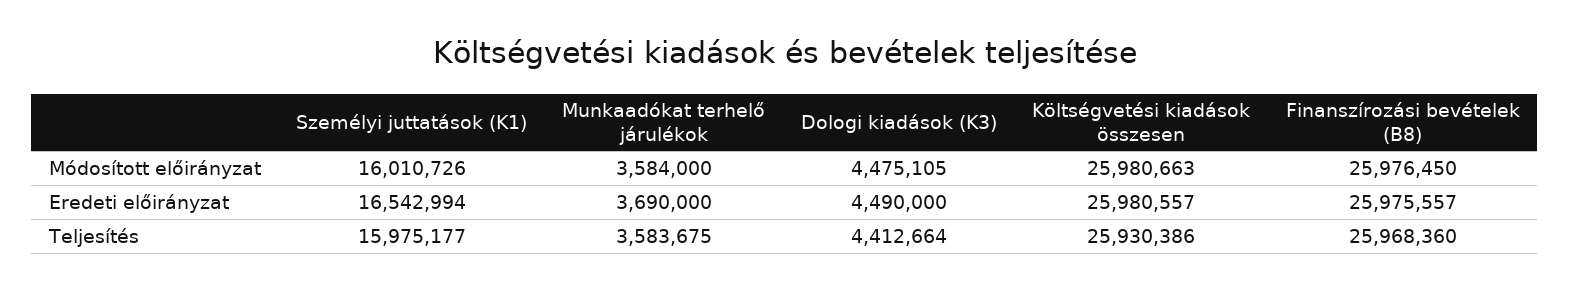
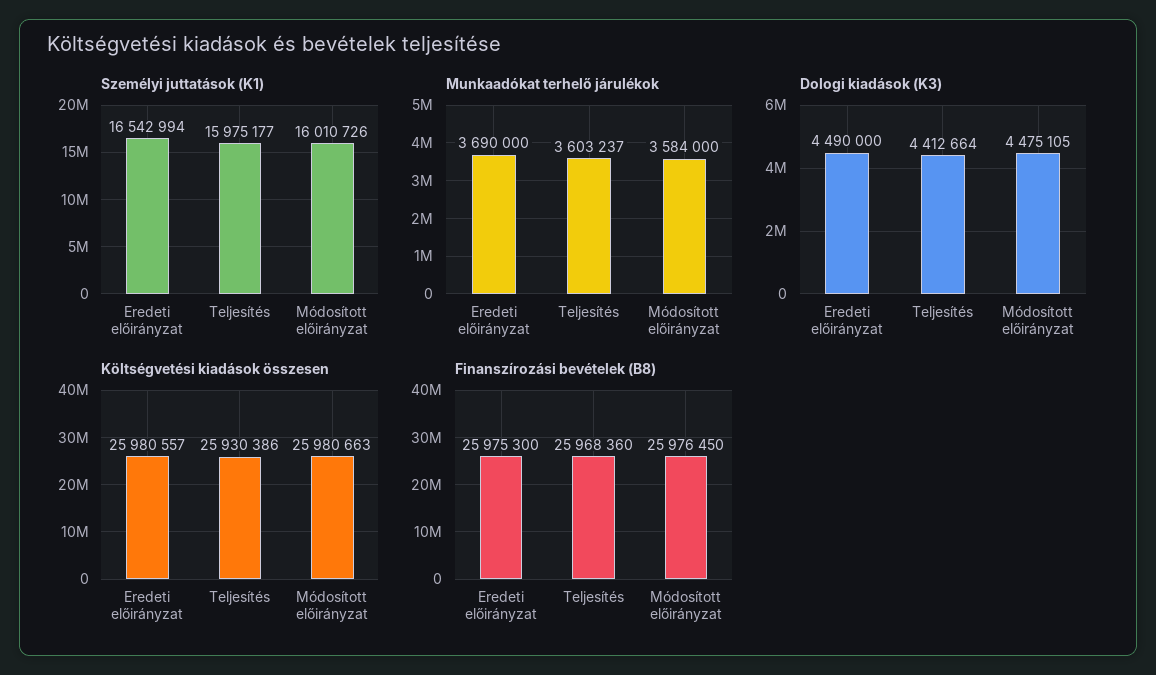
  {
    "Személyi juttatások (K1)": {
      "Módosított előirányzat": 16010726,
      "Eredeti előirányzat": 16542994,
      "Teljesítés": 15975177
    },
    "Munkaadókat terhelő járulékok": {
      "Módosított előirányzat": 3584000,
      "Eredeti előirányzat": 3690000,
-     "Teljesítés": 3583675
+     "Teljesítés": 3603237
    },
    "Dologi kiadások (K3)": {
      "Módosított előirányzat": 4475105,
      "Eredeti előirányzat": 4490000,
      "Teljesítés": 4412664
    },
    "Költségvetési kiadások összesen": {
      "Módosított előirányzat": 25980663,
      "Eredeti előirányzat": 25980557,
      "Teljesítés": 25930386
    },
    "Finanszírozási bevételek (B8)": {
      "Módosított előirányzat": 25976450,
-     "Eredeti előirányzat": 25975557,
+     "Eredeti előirányzat": 25975300,
      "Teljesítés": 25968360
    }
  }

